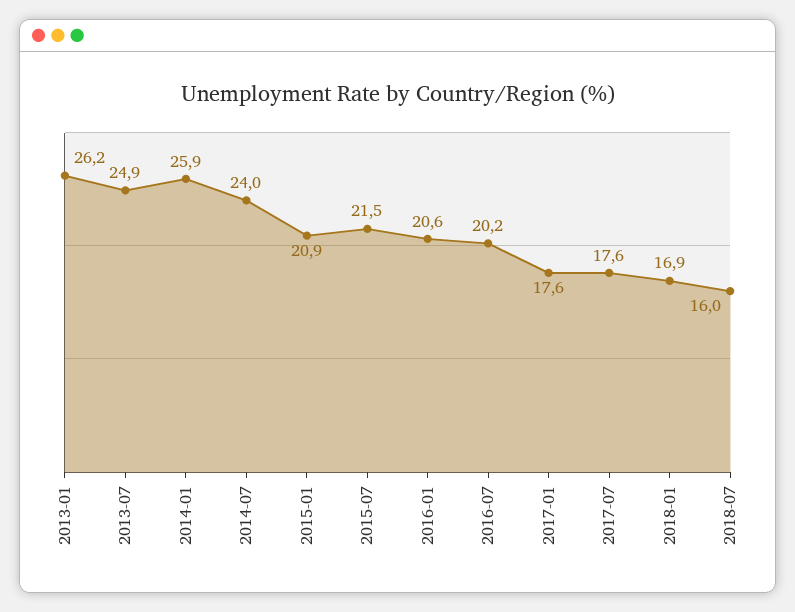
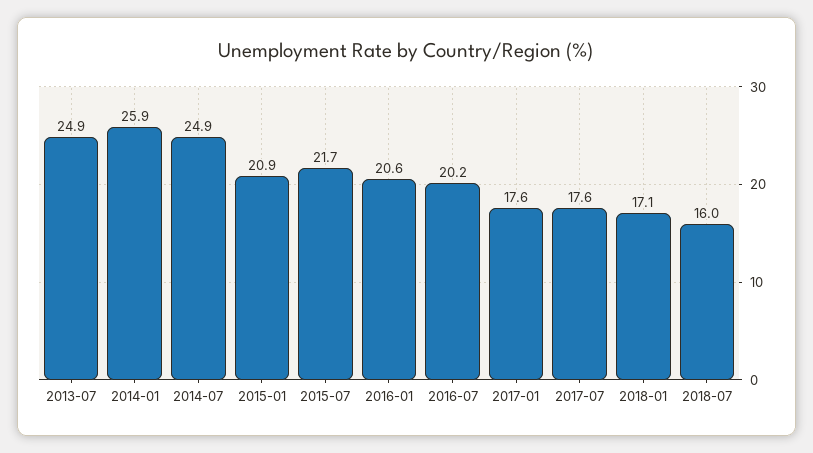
  {
-   "2013-01": 26.2,
    "2013-07": 24.9,
    "2014-01": 25.9,
-   "2014-07": 24,
+   "2014-07": 24.9,
    "2015-01": 20.9,
-   "2015-07": 21.5,
+   "2015-07": 21.7,
    "2016-01": 20.6,
    "2016-07": 20.2,
    "2017-01": 17.6,
    "2017-07": 17.6,
-   "2018-01": 16.9,
+   "2018-01": 17.1,
    "2018-07": 16
  }

